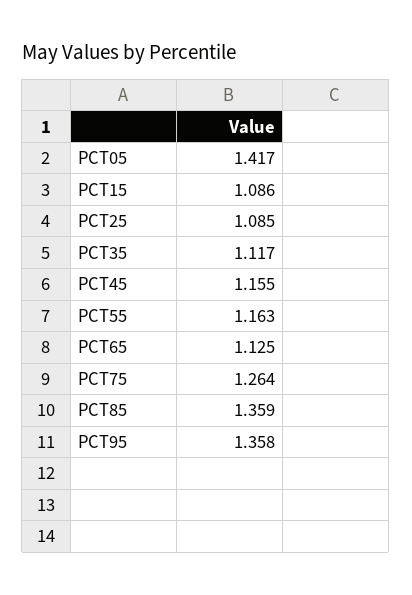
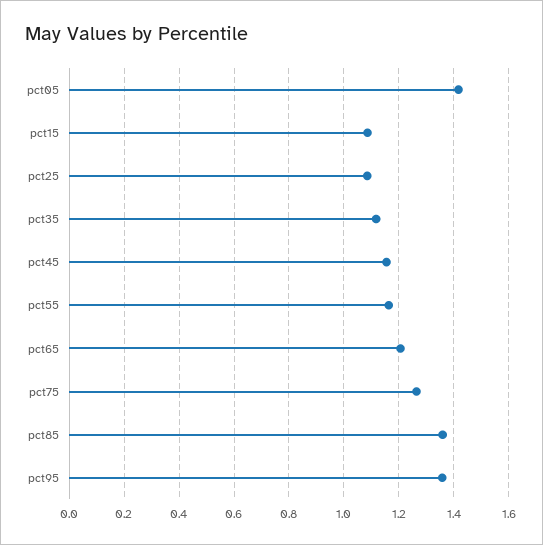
  {
    "PCT05": 1.417,
    "PCT15": 1.086,
    "PCT25": 1.085,
    "PCT35": 1.117,
    "PCT45": 1.155,
    "PCT55": 1.163,
-   "PCT65": 1.125,
+   "PCT65": 1.2,
    "PCT75": 1.264,
    "PCT85": 1.359,
    "PCT95": 1.358
  }

